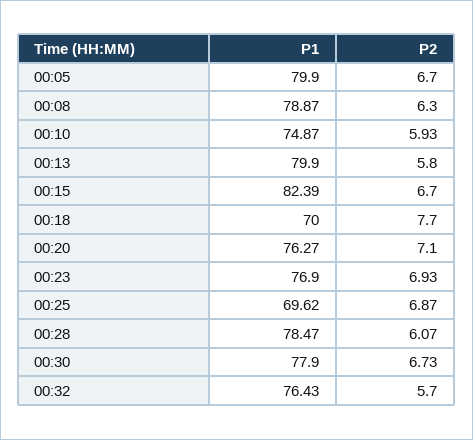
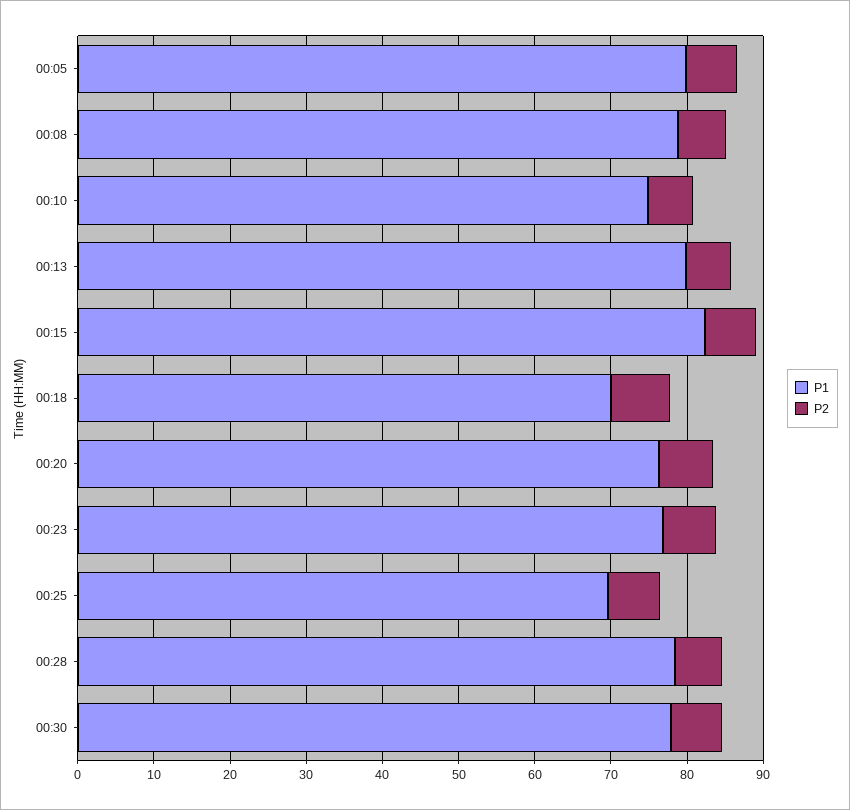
  {
    "P1": {
      "00:05": 79.9,
      "00:08": 78.87,
      "00:10": 74.87,
      "00:13": 79.9,
      "00:15": 82.39,
      "00:18": 70,
      "00:20": 76.27,
      "00:23": 76.9,
      "00:25": 69.62,
      "00:28": 78.47,
-     "00:30": 77.9,
+     "00:30": 77.9
-     "00:32": 76.43
    },
    "P2": {
      "00:05": 6.7,
      "00:08": 6.3,
      "00:10": 5.93,
      "00:13": 5.8,
      "00:15": 6.7,
      "00:18": 7.7,
      "00:20": 7.1,
      "00:23": 6.93,
      "00:25": 6.87,
      "00:28": 6.07,
-     "00:30": 6.73,
+     "00:30": 6.73
-     "00:32": 5.7
    }
  }

